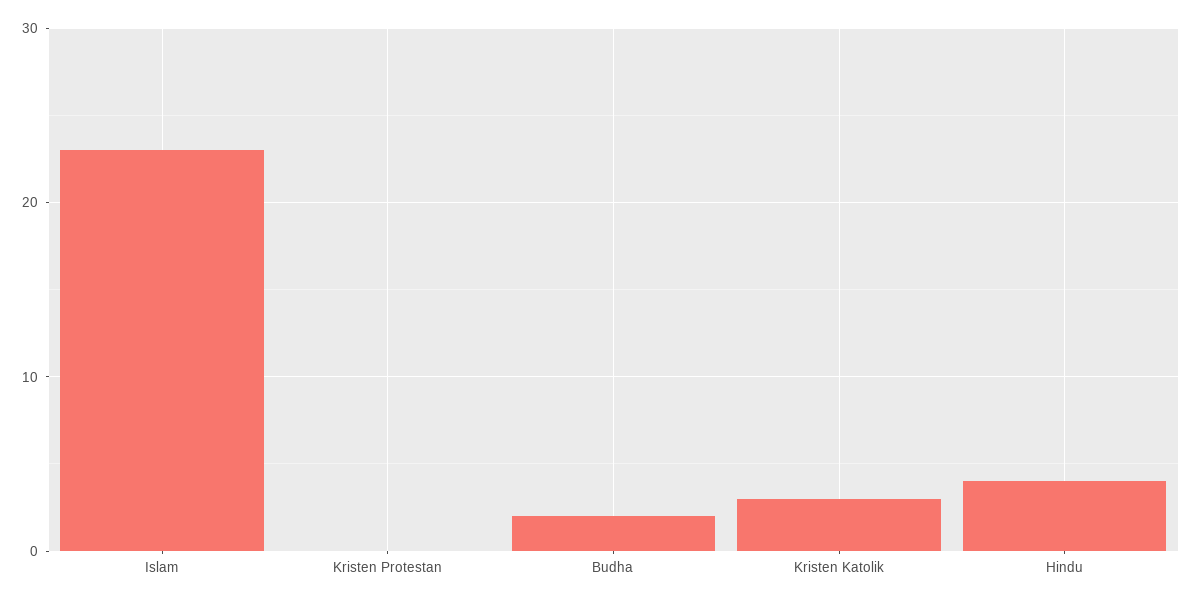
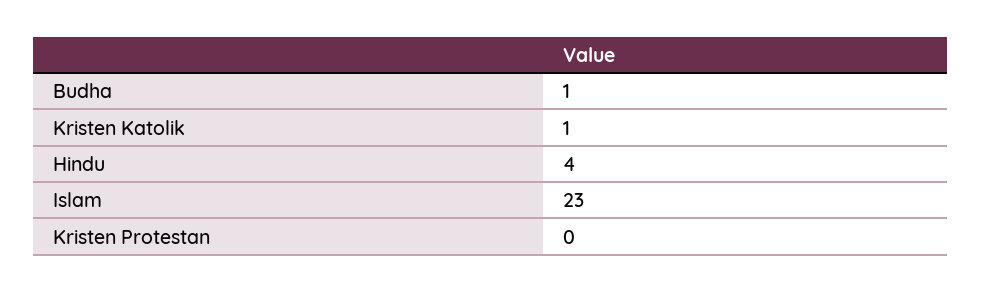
  {
    "Islam": 23,
    "Kristen Protestan": 0,
-   "Budha": 2,
+   "Budha": 1,
-   "Kristen Katolik": 3,
+   "Kristen Katolik": 1,
    "Hindu": 4
  }

